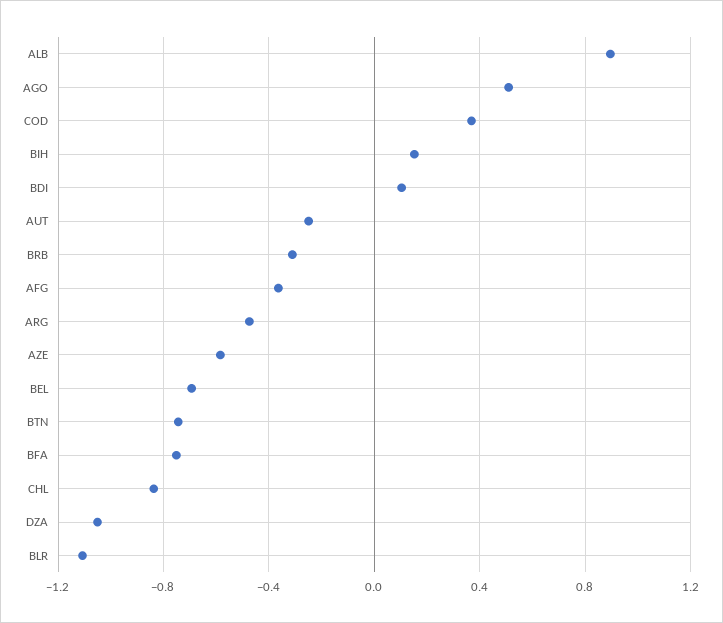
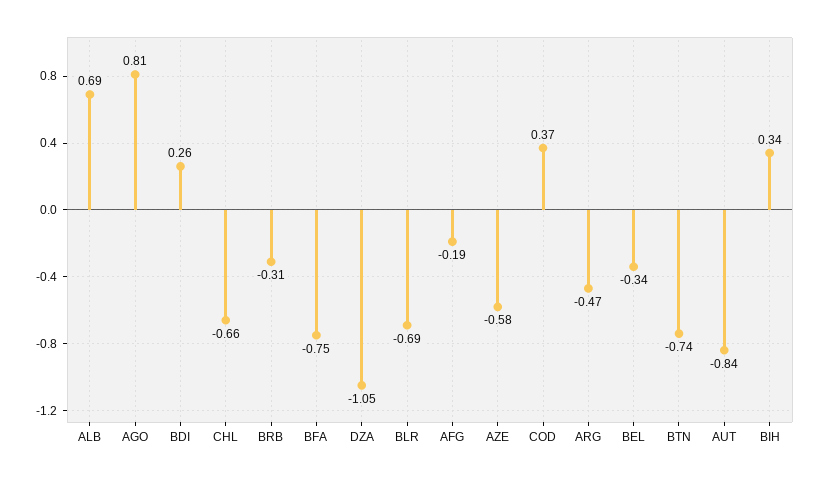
  {
-   "ALB": 0.9,
+   "ALB": 0.69,
-   "AGO": 0.5,
+   "AGO": 0.81,
    "COD": 0.37,
-   "BIH": 0.15,
+   "BIH": 0.34,
-   "BDI": 0.1,
+   "BDI": 0.26,
-   "AUT": -0.25,
+   "AUT": -0.84,
    "BRB": -0.31,
-   "AFG": -0.35,
+   "AFG": -0.19,
    "ARG": -0.47,
    "AZE": -0.58,
-   "BEL": -0.7,
+   "BEL": -0.34,
    "BTN": -0.74,
    "BFA": -0.75,
-   "CHL": -0.85,
+   "CHL": -0.66,
    "DZA": -1.05,
-   "BLR": -1.1
+   "BLR": -0.69
  }

